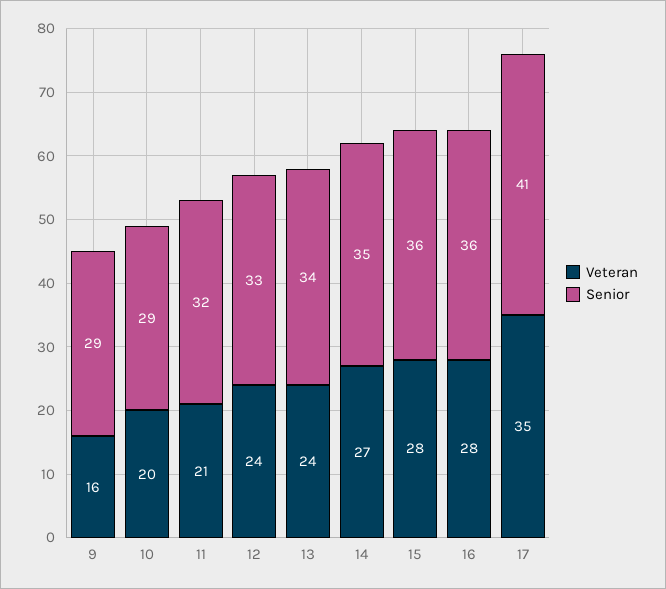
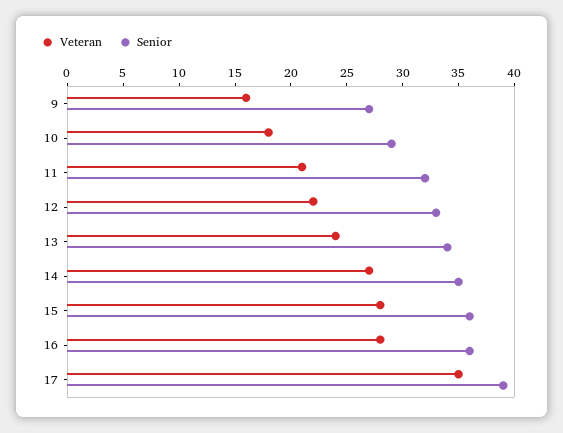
  {
    "Veteran": {
      "9": 16,
-     "10": 20,
+     "10": 18,
      "11": 21,
-     "12": 24,
+     "12": 22,
      "13": 24,
      "14": 27,
      "15": 28,
      "16": 28,
      "17": 35
    },
    "Senior": {
-     "9": 29,
+     "9": 27,
      "10": 29,
      "11": 32,
      "12": 33,
      "13": 34,
      "14": 35,
      "15": 36,
      "16": 36,
-     "17": 41
+     "17": 39
    }
  }

